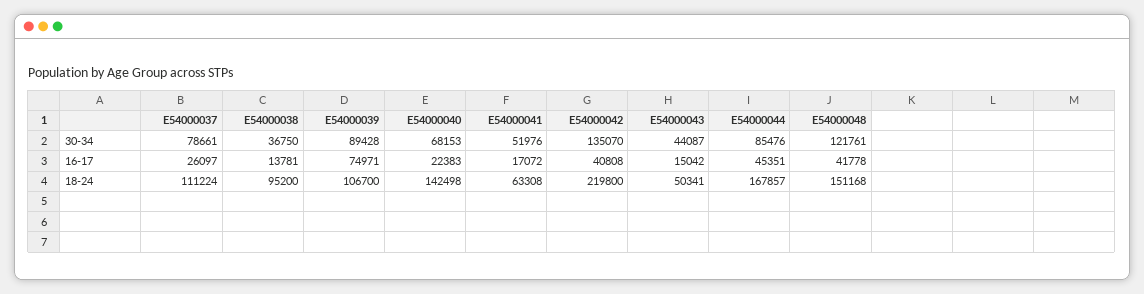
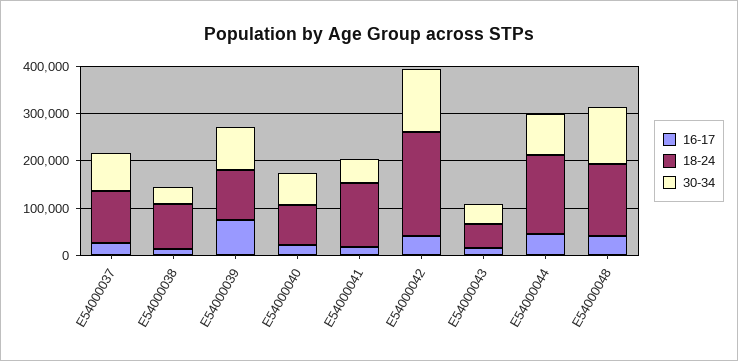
  {
    "30-34": {
      "E54000037": 78661,
      "E54000038": 36750,
      "E54000039": 89428,
      "E54000040": 68153,
      "E54000041": 51976,
      "E54000042": 135070,
      "E54000043": 44087,
      "E54000044": 85476,
      "E54000048": 121761
    },
    "16-17": {
      "E54000037": 26097,
      "E54000038": 13781,
      "E54000039": 74971,
      "E54000040": 22383,
      "E54000041": 17072,
      "E54000042": 40808,
      "E54000043": 15042,
      "E54000044": 45351,
      "E54000048": 41778
    },
    "18-24": {
      "E54000037": 111224,
      "E54000038": 95200,
      "E54000039": 106700,
-     "E54000040": 142498,
+     "E54000040": 80000,
-     "E54000041": 63308,
+     "E54000041": 140000,
      "E54000042": 219800,
      "E54000043": 50341,
      "E54000044": 167857,
      "E54000048": 151168
    }
  }

